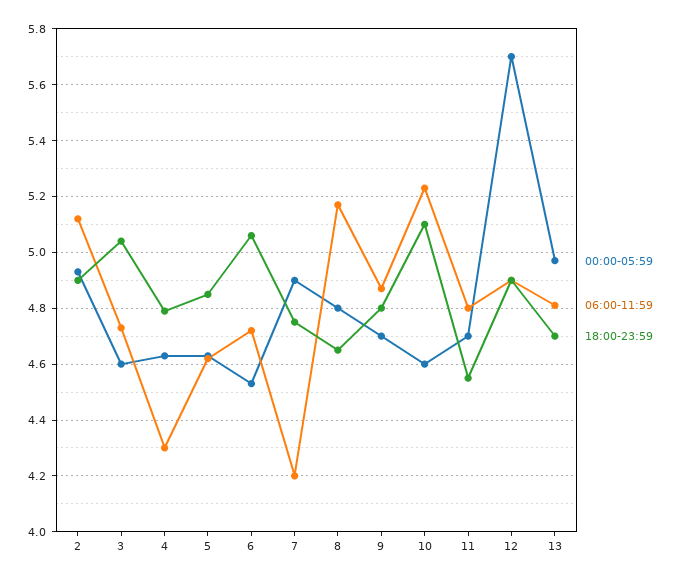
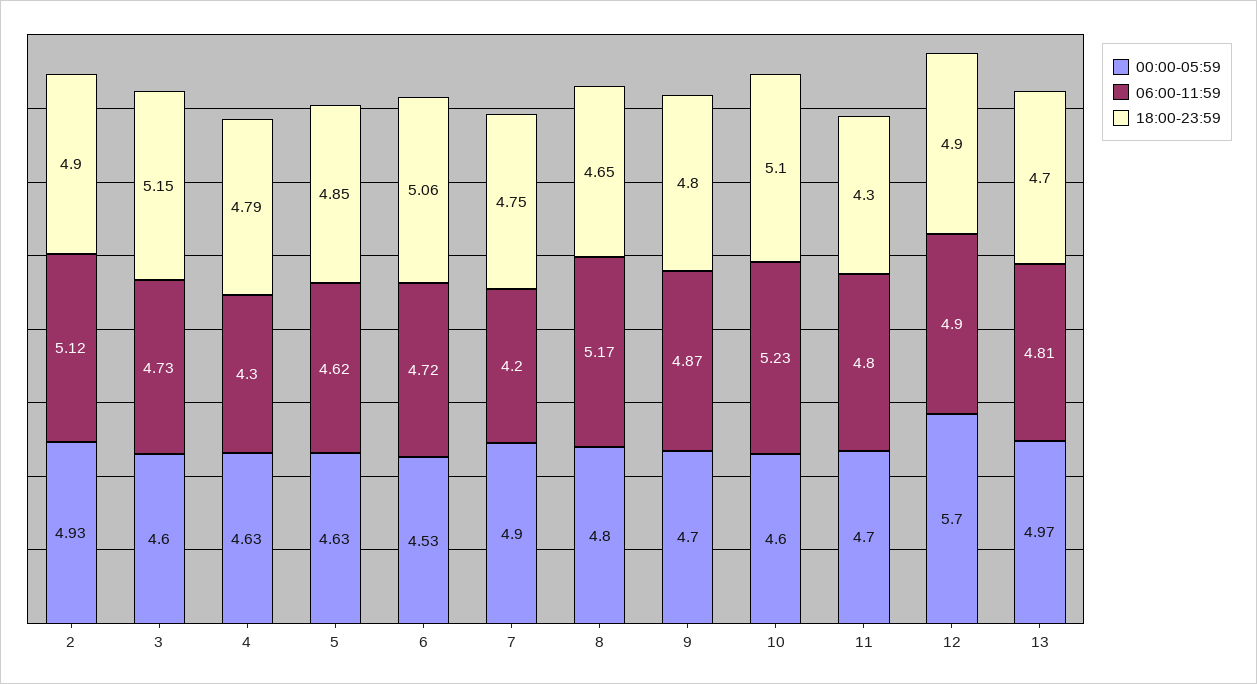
  {
    "00:00-05:59": {
      "2": 4.93,
      "3": 4.6,
      "4": 4.63,
      "5": 4.63,
      "6": 4.53,
      "7": 4.9,
      "8": 4.8,
      "9": 4.7,
      "10": 4.6,
      "11": 4.7,
      "12": 5.7,
      "13": 4.97
    },
    "06:00-11:59": {
      "2": 5.12,
      "3": 4.73,
      "4": 4.3,
      "5": 4.62,
      "6": 4.72,
      "7": 4.2,
      "8": 5.17,
      "9": 4.87,
      "10": 5.23,
      "11": 4.8,
      "12": 4.9,
      "13": 4.81
    },
    "18:00-23:59": {
      "2": 4.9,
-     "3": 5.05,
+     "3": 5.15,
      "4": 4.79,
      "5": 4.85,
      "6": 5.06,
      "7": 4.75,
      "8": 4.65,
      "9": 4.8,
      "10": 5.1,
-     "11": 4.55,
+     "11": 4.3,
      "12": 4.9,
      "13": 4.7
    }
  }

